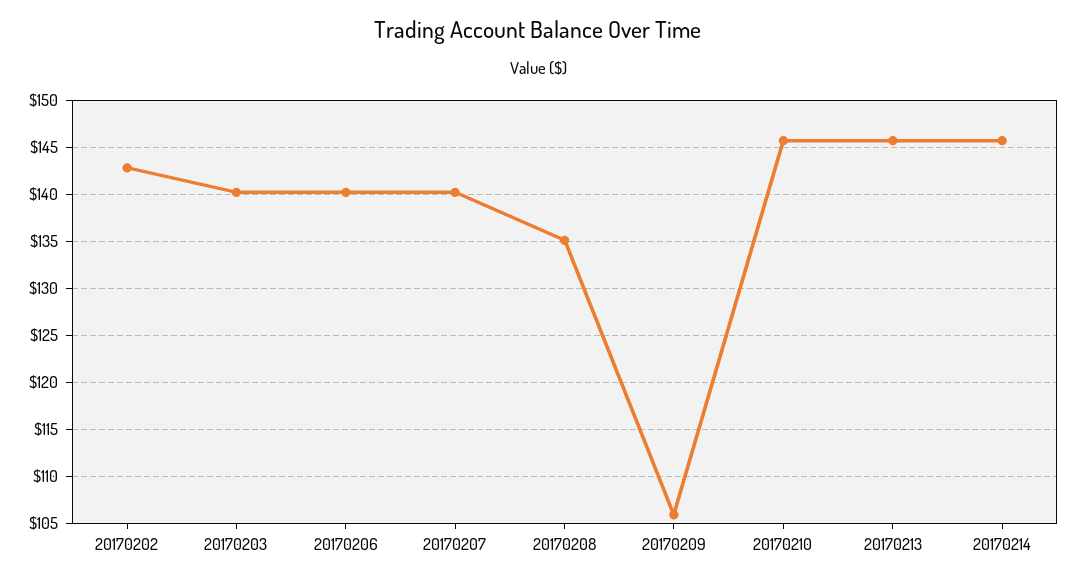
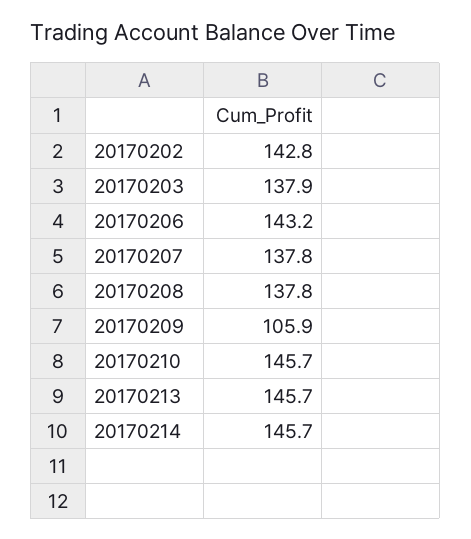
  {
    "20170202": 142.8,
-   "20170203": 140,
+   "20170203": 137.9,
-   "20170206": 140,
+   "20170206": 143.2,
-   "20170207": 140,
+   "20170207": 137.8,
-   "20170208": 135,
+   "20170208": 137.8,
    "20170209": 105.9,
    "20170210": 145.7,
    "20170213": 145.7,
    "20170214": 145.7
  }

